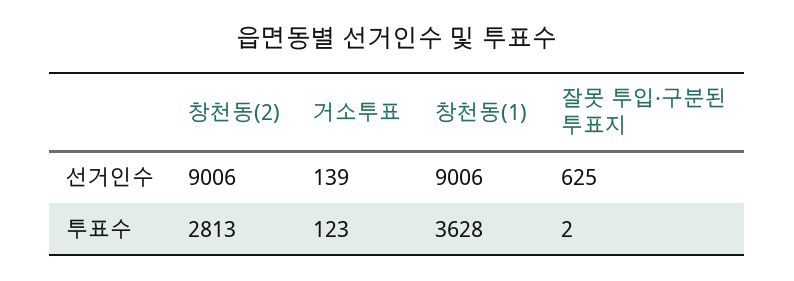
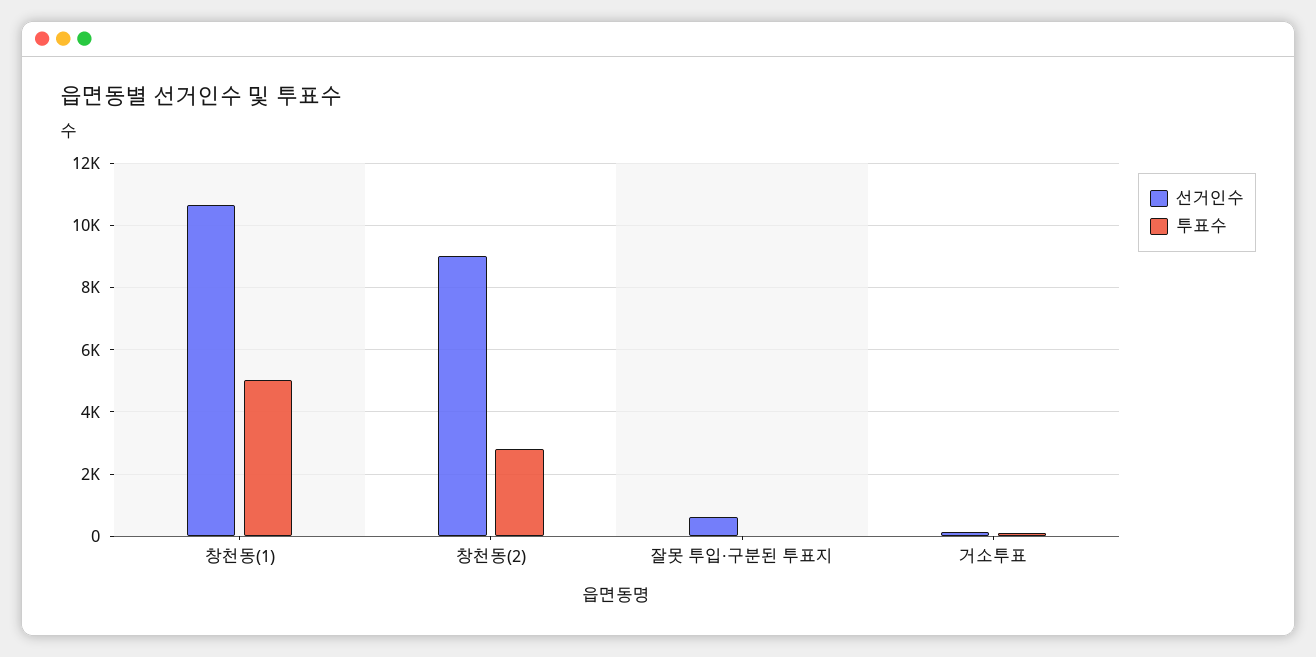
  {
    "선거인수": {
      "창천동(2)": 9006,
      "거소투표": 139,
-     "창천동(1)": 9006,
+     "창천동(1)": 10600,
      "잘못 투입·구분된 투표지": 625
    },
    "투표수": {
      "창천동(2)": 2813,
      "거소투표": 123,
-     "창천동(1)": 3628,
+     "창천동(1)": 5000,
      "잘못 투입·구분된 투표지": 2
    }
  }

